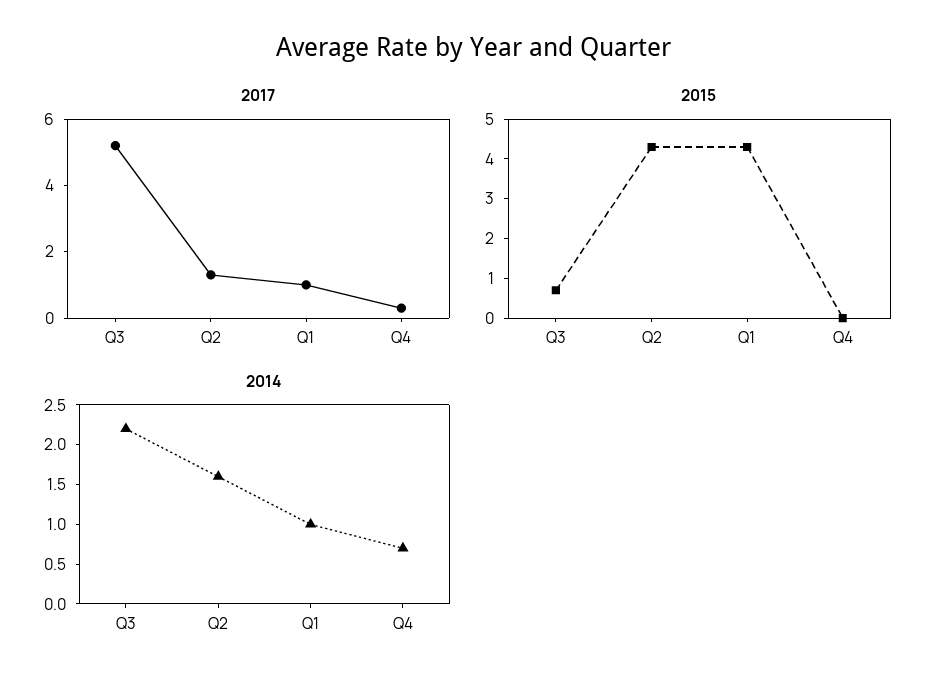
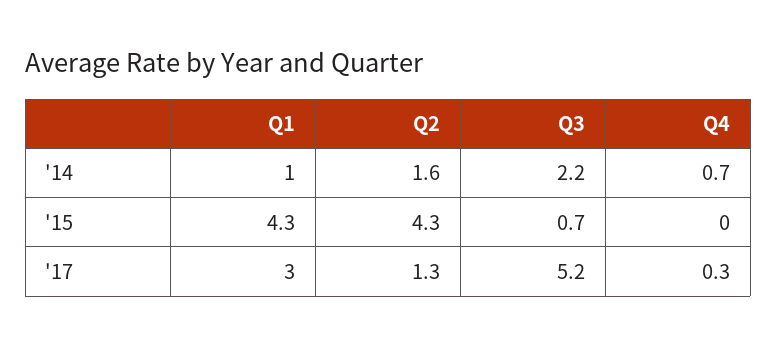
  {
    "2017": {
      "Q3": 5.2,
      "Q2": 1.3,
-     "Q1": 1,
+     "Q1": 3,
      "Q4": 0.3
    },
    "2015": {
      "Q3": 0.7,
      "Q2": 4.3,
      "Q1": 4.3,
      "Q4": 0
    },
    "2014": {
      "Q3": 2.2,
      "Q2": 1.6,
      "Q1": 1,
      "Q4": 0.7
    }
  }

